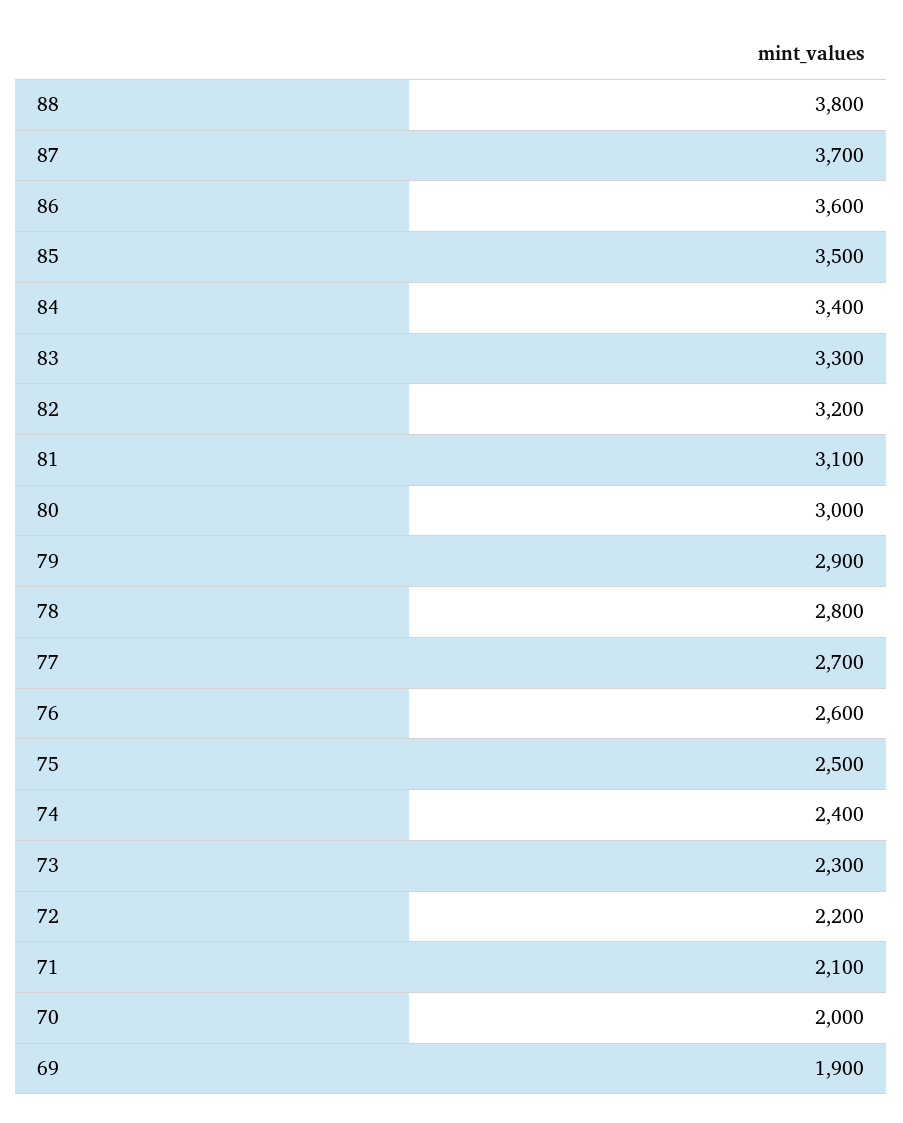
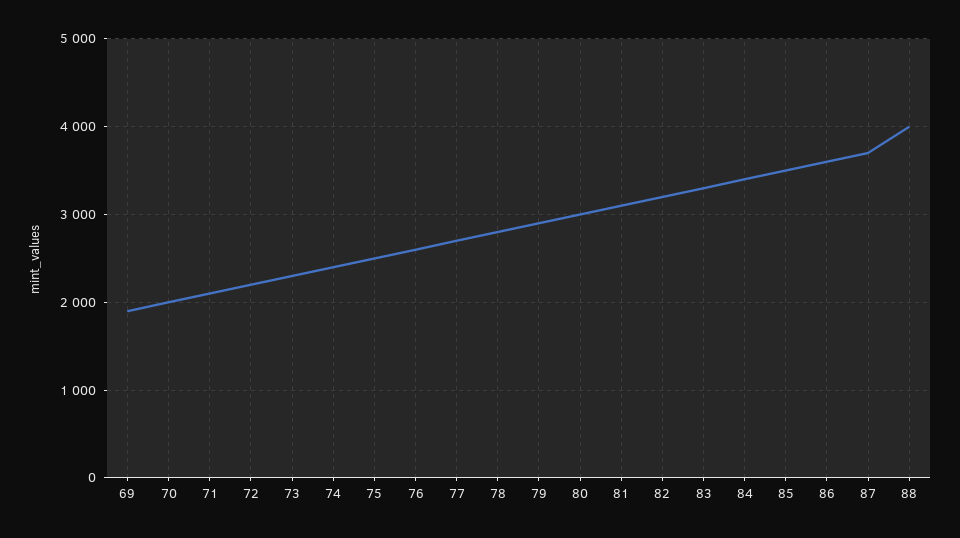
  {
-   "88": 3800,
+   "88": 4000,
    "87": 3700,
    "86": 3600,
    "85": 3500,
    "84": 3400,
    "83": 3300,
    "82": 3200,
    "81": 3100,
    "80": 3000,
    "79": 2900,
    "78": 2800,
    "77": 2700,
    "76": 2600,
    "75": 2500,
    "74": 2400,
    "73": 2300,
    "72": 2200,
    "71": 2100,
    "70": 2000,
    "69": 1900
  }

